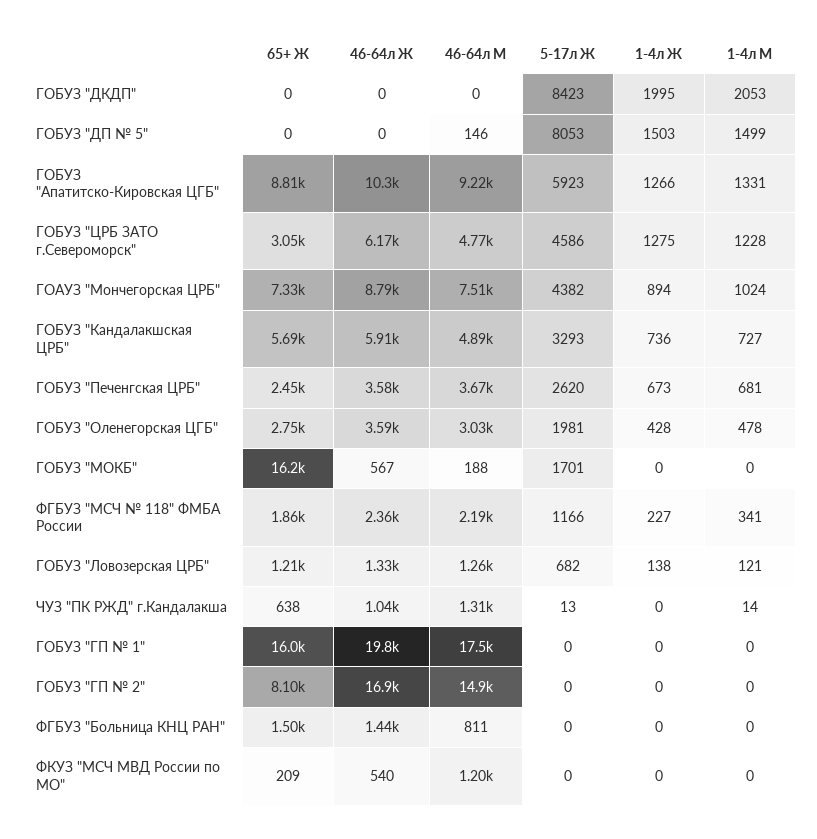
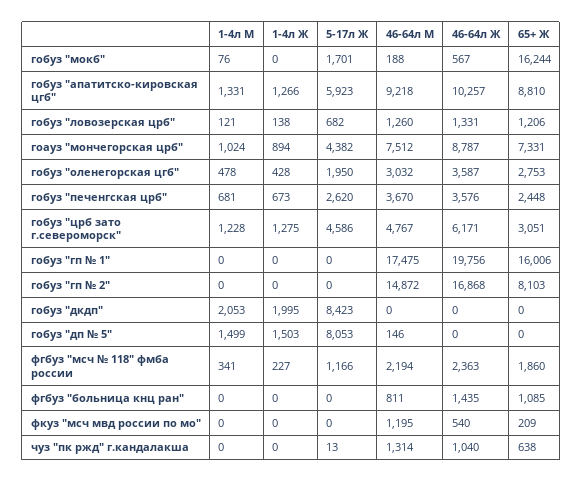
  {
    "65+ Ж": {
      "ГОБУЗ \"ДКДП\"": 0,
      "ГОБУЗ \"ДП № 5\"": 0,
      "ГОБУЗ \"Апатитско-Кировская ЦГБ\"": 8810,
      "ГОБУЗ \"ЦРБ ЗАТО г.Североморск\"": 3051,
      "ГОАУЗ \"Мончегорская ЦРБ\"": 7331,
-     "ГОБУЗ \"Кандалакшская ЦРБ\"": 5690,
      "ГОБУЗ \"Печенгская ЦРБ\"": 2448,
      "ГОБУЗ \"Оленегорская ЦГБ\"": 2753,
      "ГОБУЗ \"МОКБ\"": 16244,
      "ФГБУЗ \"МСЧ № 118\" ФМБА России": 1860,
      "ГОБУЗ \"Ловозерская ЦРБ\"": 1206,
      "ЧУЗ \"ПК РЖД\" г.Кандалакша": 638,
      "ГОБУЗ \"ГП № 1\"": 16006,
      "ГОБУЗ \"ГП № 2\"": 8103,
-     "ФГБУЗ \"Больница КНЦ РАН\"": 1500,
+     "ФГБУЗ \"Больница КНЦ РАН\"": 1085,
      "ФКУЗ \"МСЧ МВД России по МО\"": 209
    },
    "46-64л Ж": {
      "ГОБУЗ \"ДКДП\"": 0,
      "ГОБУЗ \"ДП № 5\"": 0,
      "ГОБУЗ \"Апатитско-Кировская ЦГБ\"": 10257,
      "ГОБУЗ \"ЦРБ ЗАТО г.Североморск\"": 6171,
      "ГОАУЗ \"Мончегорская ЦРБ\"": 8787,
-     "ГОБУЗ \"Кандалакшская ЦРБ\"": 5910,
      "ГОБУЗ \"Печенгская ЦРБ\"": 3576,
      "ГОБУЗ \"Оленегорская ЦГБ\"": 3587,
      "ГОБУЗ \"МОКБ\"": 567,
      "ФГБУЗ \"МСЧ № 118\" ФМБА России": 2363,
      "ГОБУЗ \"Ловозерская ЦРБ\"": 1331,
      "ЧУЗ \"ПК РЖД\" г.Кандалакша": 1040,
      "ГОБУЗ \"ГП № 1\"": 19756,
      "ГОБУЗ \"ГП № 2\"": 16868,
      "ФГБУЗ \"Больница КНЦ РАН\"": 1435,
      "ФКУЗ \"МСЧ МВД России по МО\"": 540
    },
    "46-64л М": {
      "ГОБУЗ \"ДКДП\"": 0,
      "ГОБУЗ \"ДП № 5\"": 146,
      "ГОБУЗ \"Апатитско-Кировская ЦГБ\"": 9218,
      "ГОБУЗ \"ЦРБ ЗАТО г.Североморск\"": 4767,
      "ГОАУЗ \"Мончегорская ЦРБ\"": 7512,
-     "ГОБУЗ \"Кандалакшская ЦРБ\"": 4890,
      "ГОБУЗ \"Печенгская ЦРБ\"": 3670,
      "ГОБУЗ \"Оленегорская ЦГБ\"": 3032,
      "ГОБУЗ \"МОКБ\"": 188,
      "ФГБУЗ \"МСЧ № 118\" ФМБА России": 2194,
      "ГОБУЗ \"Ловозерская ЦРБ\"": 1260,
      "ЧУЗ \"ПК РЖД\" г.Кандалакша": 1314,
      "ГОБУЗ \"ГП № 1\"": 17475,
      "ГОБУЗ \"ГП № 2\"": 14872,
      "ФГБУЗ \"Больница КНЦ РАН\"": 811,
      "ФКУЗ \"МСЧ МВД России по МО\"": 1195
    },
    "5-17л Ж": {
      "ГОБУЗ \"ДКДП\"": 8423,
      "ГОБУЗ \"ДП № 5\"": 8053,
      "ГОБУЗ \"Апатитско-Кировская ЦГБ\"": 5923,
      "ГОБУЗ \"ЦРБ ЗАТО г.Североморск\"": 4586,
      "ГОАУЗ \"Мончегорская ЦРБ\"": 4382,
-     "ГОБУЗ \"Кандалакшская ЦРБ\"": 3293,
      "ГОБУЗ \"Печенгская ЦРБ\"": 2620,
-     "ГОБУЗ \"Оленегорская ЦГБ\"": 1981,
+     "ГОБУЗ \"Оленегорская ЦГБ\"": 1950,
      "ГОБУЗ \"МОКБ\"": 1701,
      "ФГБУЗ \"МСЧ № 118\" ФМБА России": 1166,
      "ГОБУЗ \"Ловозерская ЦРБ\"": 682,
      "ЧУЗ \"ПК РЖД\" г.Кандалакша": 13,
      "ГОБУЗ \"ГП № 1\"": 0,
      "ГОБУЗ \"ГП № 2\"": 0,
      "ФГБУЗ \"Больница КНЦ РАН\"": 0,
      "ФКУЗ \"МСЧ МВД России по МО\"": 0
    },
    "1-4л Ж": {
      "ГОБУЗ \"ДКДП\"": 1995,
      "ГОБУЗ \"ДП № 5\"": 1503,
      "ГОБУЗ \"Апатитско-Кировская ЦГБ\"": 1266,
      "ГОБУЗ \"ЦРБ ЗАТО г.Североморск\"": 1275,
      "ГОАУЗ \"Мончегорская ЦРБ\"": 894,
-     "ГОБУЗ \"Кандалакшская ЦРБ\"": 736,
      "ГОБУЗ \"Печенгская ЦРБ\"": 673,
      "ГОБУЗ \"Оленегорская ЦГБ\"": 428,
      "ГОБУЗ \"МОКБ\"": 0,
      "ФГБУЗ \"МСЧ № 118\" ФМБА России": 227,
      "ГОБУЗ \"Ловозерская ЦРБ\"": 138,
      "ЧУЗ \"ПК РЖД\" г.Кандалакша": 0,
      "ГОБУЗ \"ГП № 1\"": 0,
      "ГОБУЗ \"ГП № 2\"": 0,
      "ФГБУЗ \"Больница КНЦ РАН\"": 0,
      "ФКУЗ \"МСЧ МВД России по МО\"": 0
    },
    "1-4л М": {
      "ГОБУЗ \"ДКДП\"": 2053,
      "ГОБУЗ \"ДП № 5\"": 1499,
      "ГОБУЗ \"Апатитско-Кировская ЦГБ\"": 1331,
      "ГОБУЗ \"ЦРБ ЗАТО г.Североморск\"": 1228,
      "ГОАУЗ \"Мончегорская ЦРБ\"": 1024,
-     "ГОБУЗ \"Кандалакшская ЦРБ\"": 727,
      "ГОБУЗ \"Печенгская ЦРБ\"": 681,
      "ГОБУЗ \"Оленегорская ЦГБ\"": 478,
-     "ГОБУЗ \"МОКБ\"": 0,
+     "ГОБУЗ \"МОКБ\"": 76,
      "ФГБУЗ \"МСЧ № 118\" ФМБА России": 341,
      "ГОБУЗ \"Ловозерская ЦРБ\"": 121,
-     "ЧУЗ \"ПК РЖД\" г.Кандалакша": 14,
+     "ЧУЗ \"ПК РЖД\" г.Кандалакша": 0,
      "ГОБУЗ \"ГП № 1\"": 0,
      "ГОБУЗ \"ГП № 2\"": 0,
      "ФГБУЗ \"Больница КНЦ РАН\"": 0,
      "ФКУЗ \"МСЧ МВД России по МО\"": 0
    }
  }

